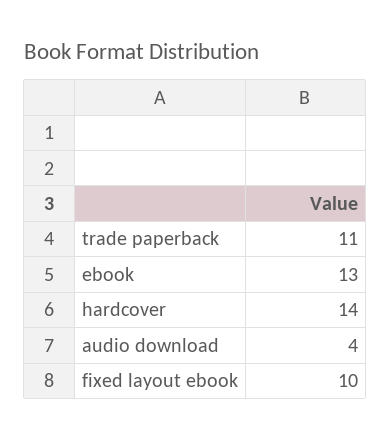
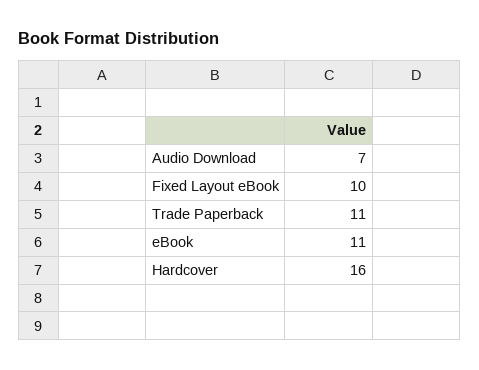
  {
    "trade paperback": 11,
-   "ebook": 13,
+   "ebook": 11,
-   "hardcover": 14,
+   "hardcover": 16,
-   "audio download": 4,
+   "audio download": 7,
    "fixed layout ebook": 10
  }

